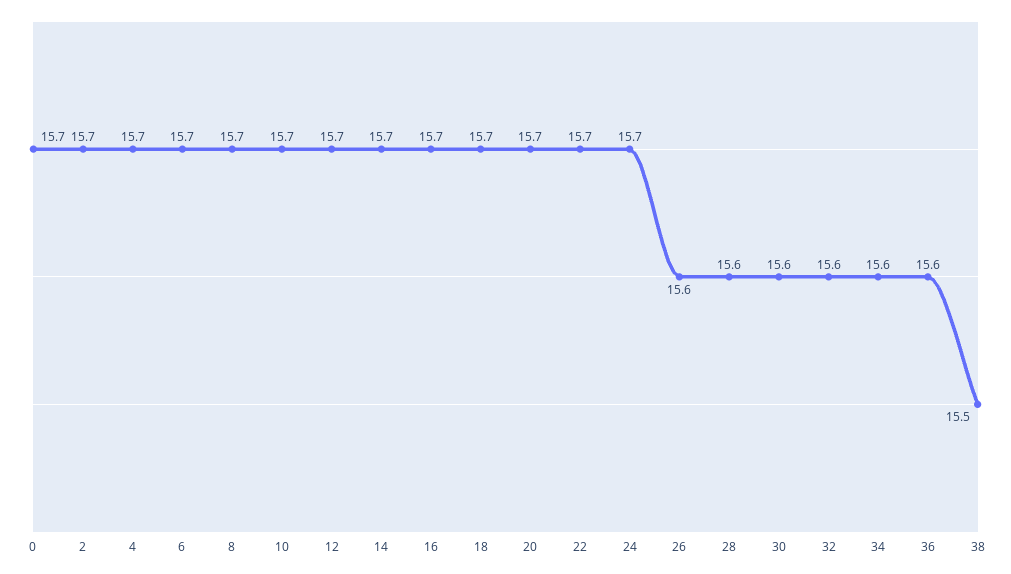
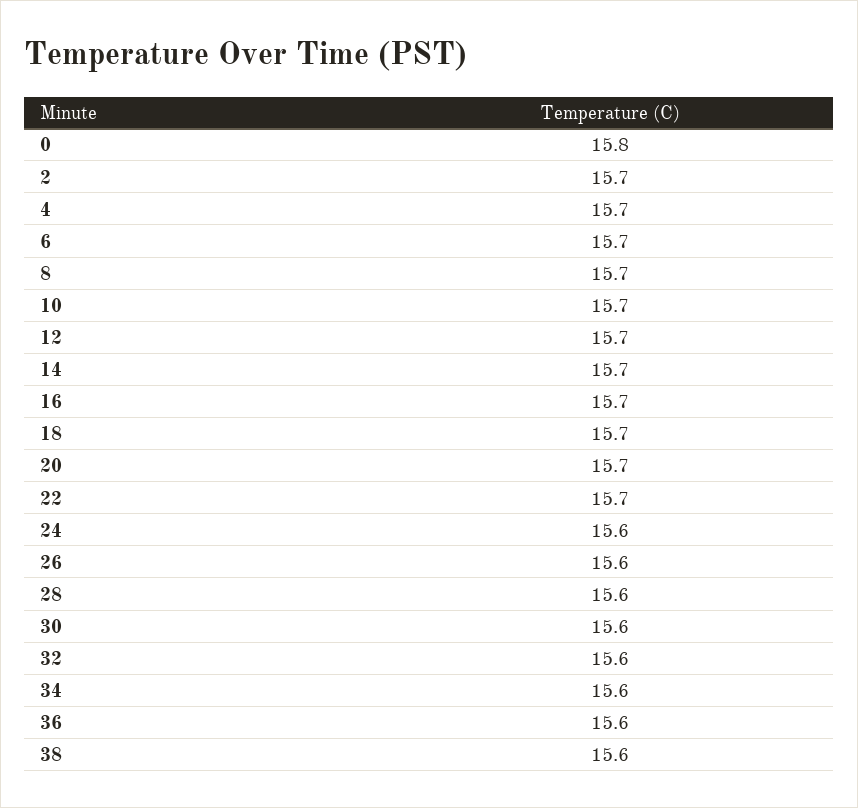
  {
-   "0": 15.7,
+   "0": 15.8,
    "2": 15.7,
    "4": 15.7,
    "6": 15.7,
    "8": 15.7,
    "10": 15.7,
    "12": 15.7,
    "14": 15.7,
    "16": 15.7,
    "18": 15.7,
    "20": 15.7,
    "22": 15.7,
-   "24": 15.7,
+   "24": 15.6,
    "26": 15.6,
    "28": 15.6,
    "30": 15.6,
    "32": 15.6,
    "34": 15.6,
    "36": 15.6,
-   "38": 15.5
+   "38": 15.6
  }

